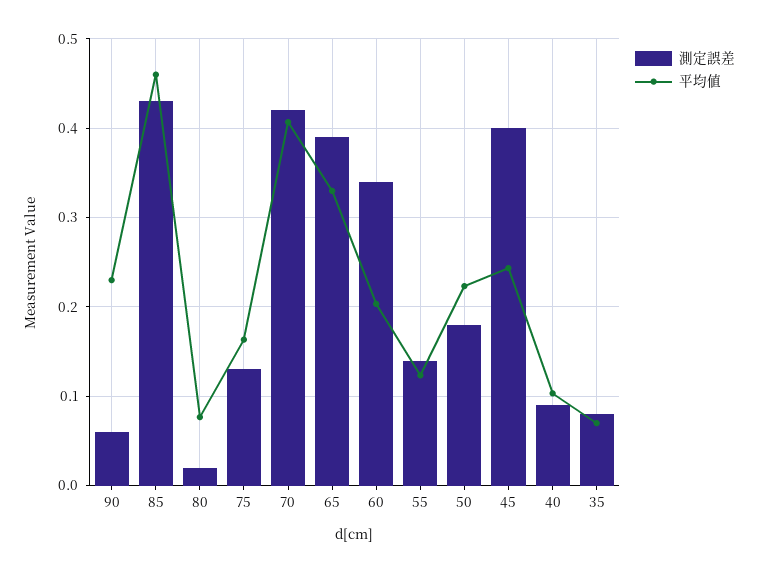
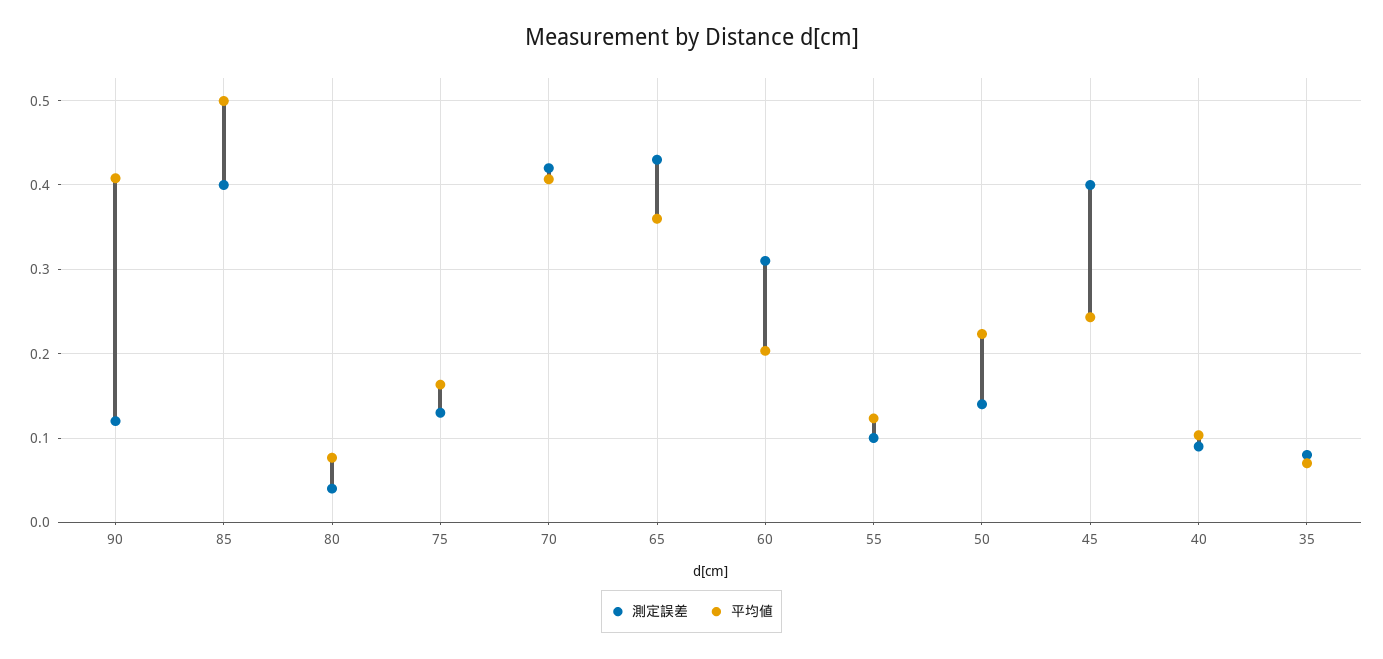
  {
    "測定誤差": {
-     "90": 0.06,
+     "90": 0.12,
-     "85": 0.43,
+     "85": 0.4,
-     "80": 0.02,
+     "80": 0.04,
      "75": 0.13,
      "70": 0.42,
-     "65": 0.39,
+     "65": 0.43,
-     "60": 0.34,
+     "60": 0.31,
-     "55": 0.14,
+     "55": 0.1,
-     "50": 0.18,
+     "50": 0.14,
      "45": 0.4,
      "40": 0.09,
      "35": 0.08
    },
    "平均値": {
-     "90": 0.23,
+     "90": 0.41,
-     "85": 0.46,
+     "85": 0.5,
      "80": 0.08,
      "75": 0.16,
      "70": 0.41,
-     "65": 0.33,
+     "65": 0.36,
      "60": 0.2,
      "55": 0.12,
      "50": 0.22,
      "45": 0.24,
      "40": 0.1,
      "35": 0.07
    }
  }

